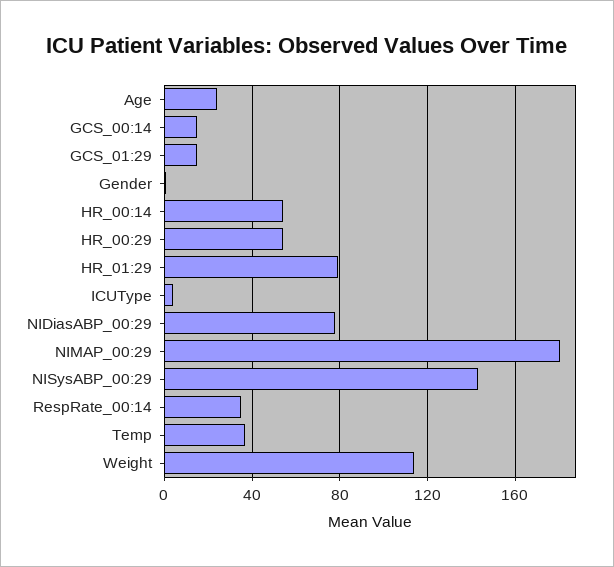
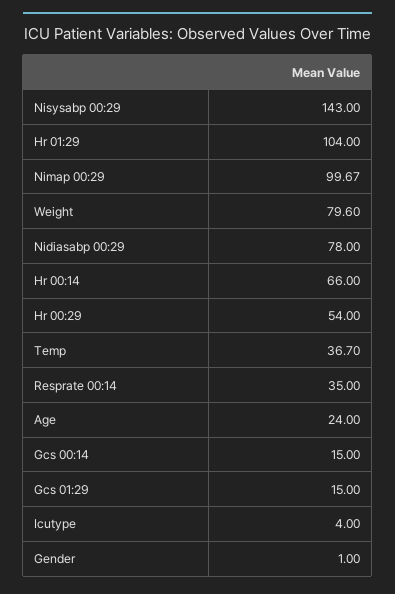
  {
    "Age": 24,
    "GCS_00:14": 15,
    "GCS_01:29": 15,
    "Gender": 1,
-   "HR_00:14": 55,
+   "HR_00:14": 66,
    "HR_00:29": 54,
-   "HR_01:29": 80,
+   "HR_01:29": 104,
    "ICUType": 4,
    "NIDiasABP_00:29": 78,
-   "NIMAP_00:29": 180,
+   "NIMAP_00:29": 99.67,
    "NISysABP_00:29": 143,
    "RespRate_00:14": 35,
    "Temp": 36.7,
-   "Weight": 115
+   "Weight": 79.6
  }

